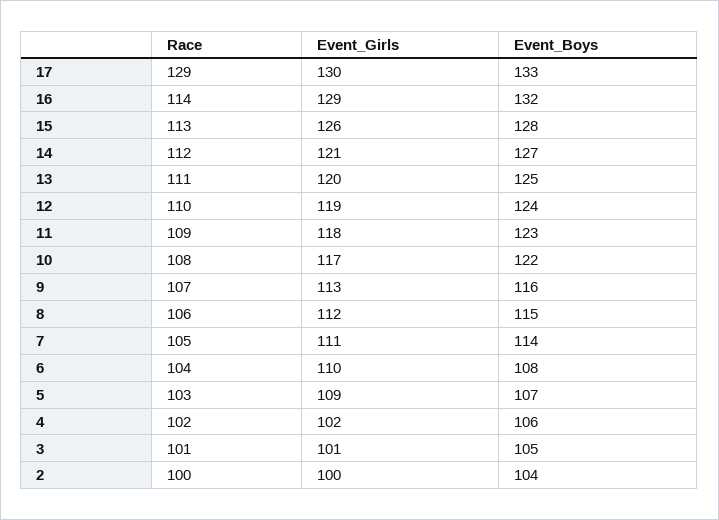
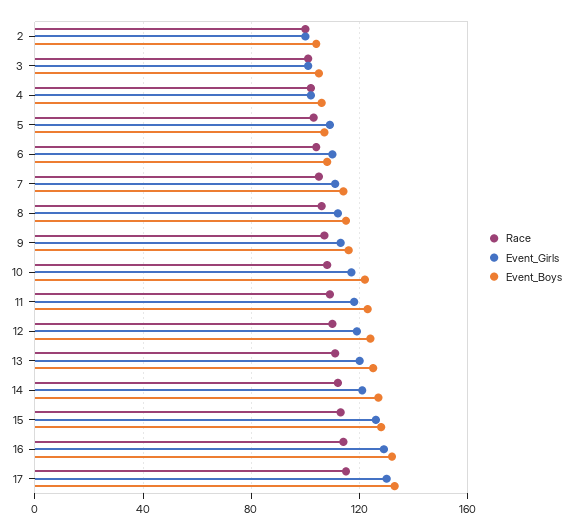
  {
    "Race": {
-     "17": 129,
+     "17": 115,
      "16": 114,
      "15": 113,
      "14": 112,
      "13": 111,
      "12": 110,
      "11": 109,
      "10": 108,
      "9": 107,
      "8": 106,
      "7": 105,
      "6": 104,
      "5": 103,
      "4": 102,
      "3": 101,
      "2": 100
    },
    "Event_Girls": {
      "17": 130,
      "16": 129,
      "15": 126,
      "14": 121,
      "13": 120,
      "12": 119,
      "11": 118,
      "10": 117,
      "9": 113,
      "8": 112,
      "7": 111,
      "6": 110,
      "5": 109,
      "4": 102,
      "3": 101,
      "2": 100
    },
    "Event_Boys": {
      "17": 133,
      "16": 132,
      "15": 128,
      "14": 127,
      "13": 125,
      "12": 124,
      "11": 123,
      "10": 122,
      "9": 116,
      "8": 115,
      "7": 114,
      "6": 108,
      "5": 107,
      "4": 106,
      "3": 105,
      "2": 104
    }
  }

